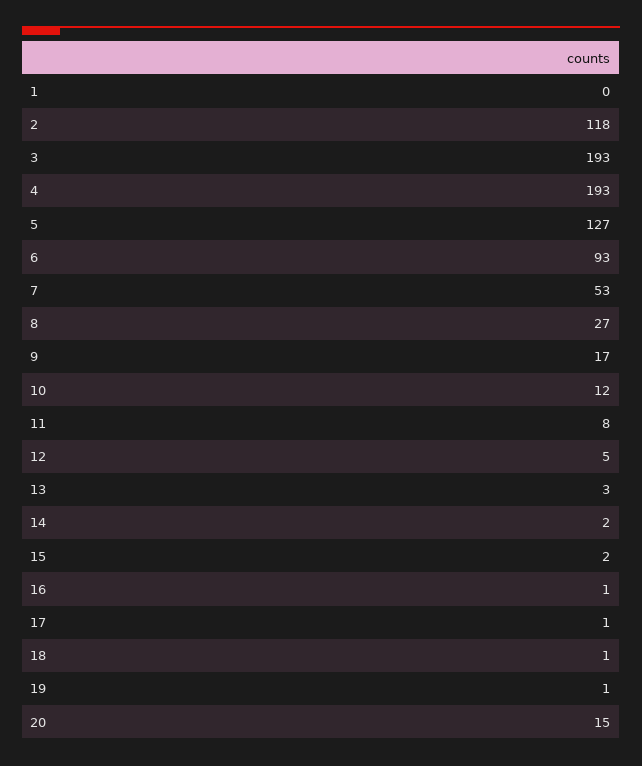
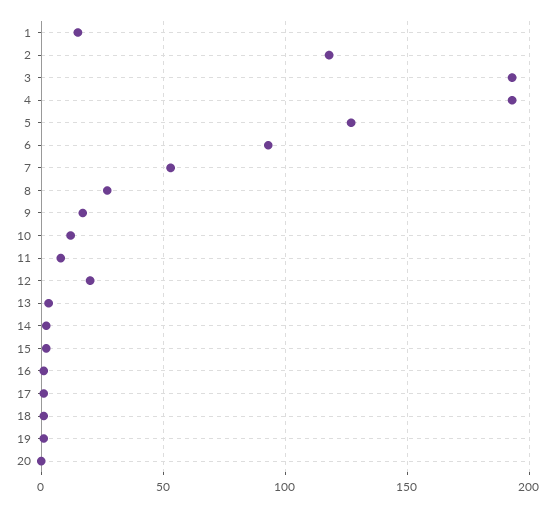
  {
-   "1": 0,
+   "1": 15,
    "2": 118,
    "3": 193,
    "4": 193,
    "5": 127,
    "6": 93,
    "7": 53,
    "8": 27,
    "9": 17,
    "10": 12,
    "11": 8,
-   "12": 5,
+   "12": 20,
    "13": 3,
    "14": 2,
    "15": 2,
    "16": 1,
    "17": 1,
    "18": 1,
    "19": 1,
-   "20": 15
+   "20": 0
  }

